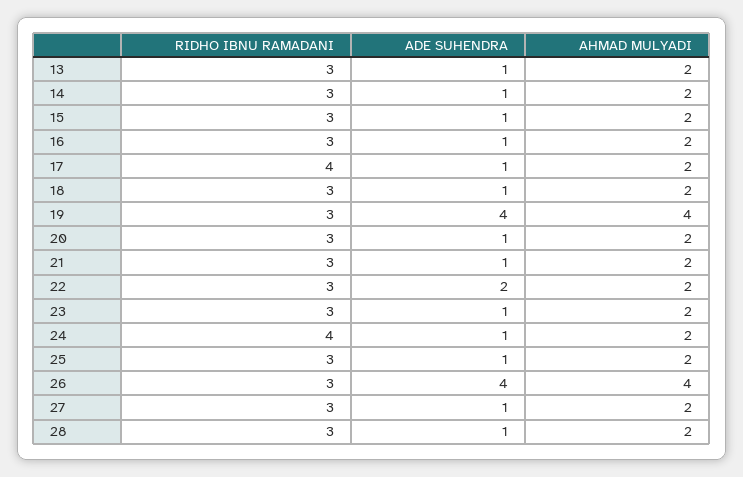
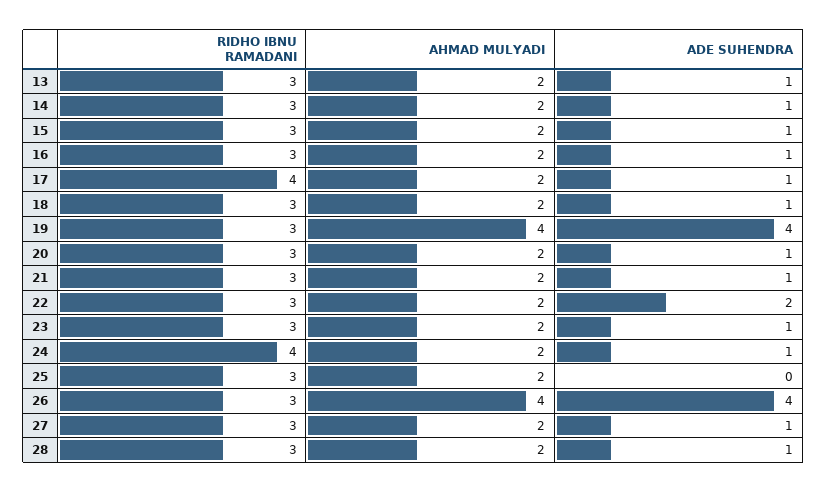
  {
    "RIDHO IBNU RAMADANI": {
      "13": 3,
      "14": 3,
      "15": 3,
      "16": 3,
      "17": 4,
      "18": 3,
      "19": 3,
      "20": 3,
      "21": 3,
      "22": 3,
      "23": 3,
      "24": 4,
      "25": 3,
      "26": 3,
      "27": 3,
      "28": 3
    },
    "ADE SUHENDRA": {
      "13": 1,
      "14": 1,
      "15": 1,
      "16": 1,
      "17": 1,
      "18": 1,
      "19": 4,
      "20": 1,
      "21": 1,
      "22": 2,
      "23": 1,
      "24": 1,
-     "25": 1,
+     "25": 0,
      "26": 4,
      "27": 1,
      "28": 1
    },
    "AHMAD MULYADI": {
      "13": 2,
      "14": 2,
      "15": 2,
      "16": 2,
      "17": 2,
      "18": 2,
      "19": 4,
      "20": 2,
      "21": 2,
      "22": 2,
      "23": 2,
      "24": 2,
      "25": 2,
      "26": 4,
      "27": 2,
      "28": 2
    }
  }

